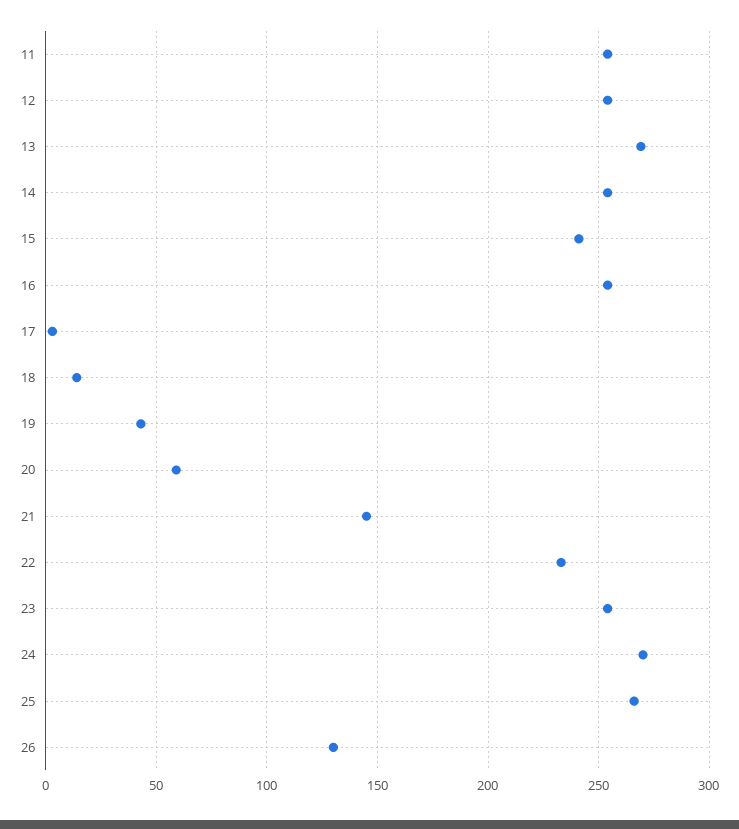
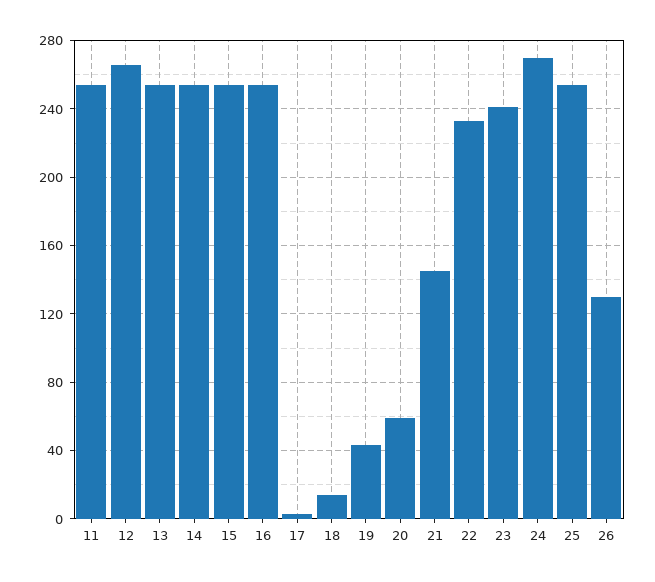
  {
    "11": 255,
-   "12": 255,
+   "12": 265,
-   "13": 270,
+   "13": 255,
    "14": 255,
-   "15": 240,
+   "15": 255,
    "16": 255,
    "17": 5,
    "18": 15,
    "19": 45,
    "20": 60,
    "21": 145,
    "22": 235,
-   "23": 255,
+   "23": 240,
    "24": 270,
-   "25": 265,
+   "25": 255,
    "26": 130
  }

